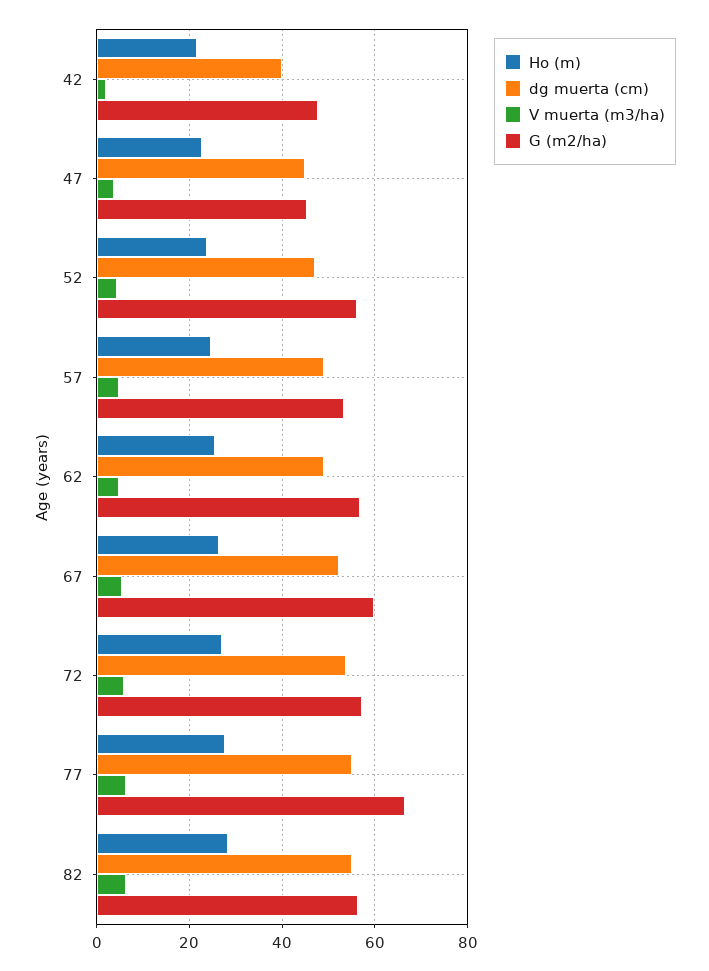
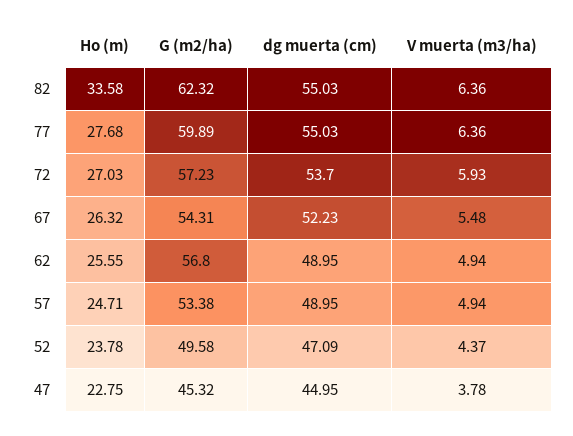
  {
    "Ho (m)": {
-     "42": 22,
      "47": 22.75,
      "52": 23.78,
      "57": 24.71,
      "62": 25.55,
      "67": 26.32,
      "72": 27.03,
      "77": 27.68,
-     "82": 28
+     "82": 33.58
    },
    "dg muerta (cm)": {
-     "42": 40,
      "47": 44.95,
      "52": 47.09,
      "57": 48.95,
      "62": 48.95,
      "67": 52.23,
      "72": 53.7,
      "77": 55.03,
      "82": 55.03
    },
    "V muerta (m3/ha)": {
-     "42": 2,
      "47": 3.78,
      "52": 4.37,
      "57": 4.94,
      "62": 4.94,
      "67": 5.48,
      "72": 5.93,
      "77": 6.36,
      "82": 6.36
    },
    "G (m2/ha)": {
-     "42": 48,
      "47": 45.32,
-     "52": 56,
+     "52": 49.58,
      "57": 53.38,
      "62": 56.8,
-     "67": 60,
+     "67": 54.31,
      "72": 57.23,
-     "77": 66,
+     "77": 59.89,
-     "82": 56
+     "82": 62.32
    }
  }

